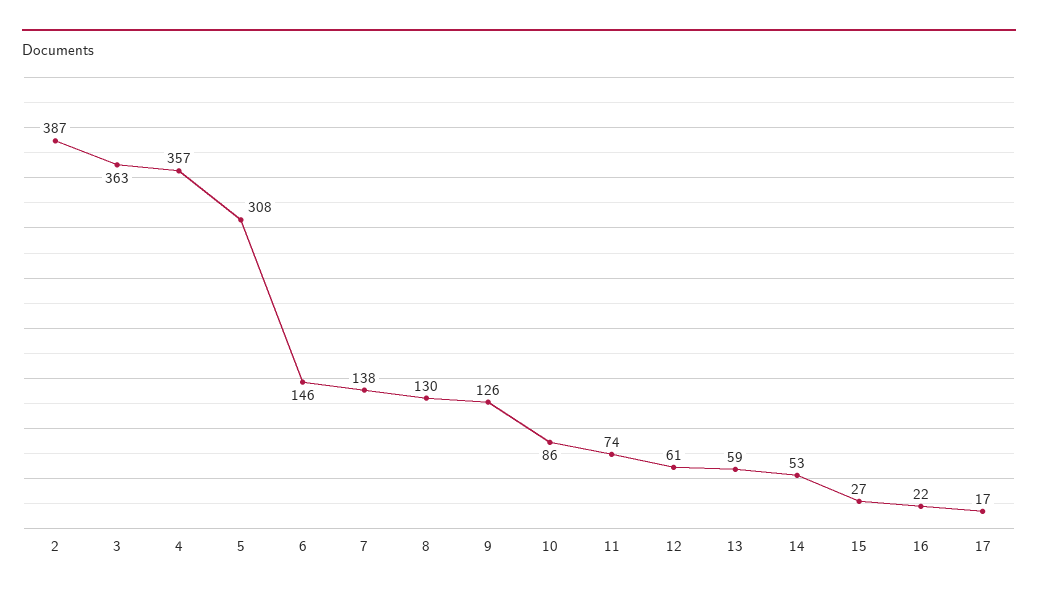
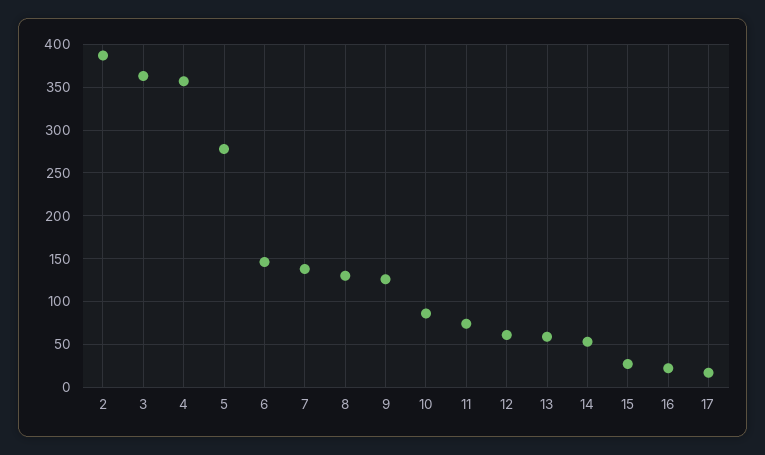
  {
    "2": 387,
    "3": 363,
    "4": 357,
-   "5": 308,
+   "5": 280,
    "6": 146,
    "7": 138,
    "8": 130,
    "9": 126,
    "10": 86,
    "11": 74,
    "12": 61,
    "13": 59,
    "14": 53,
    "15": 27,
    "16": 22,
    "17": 17
  }

